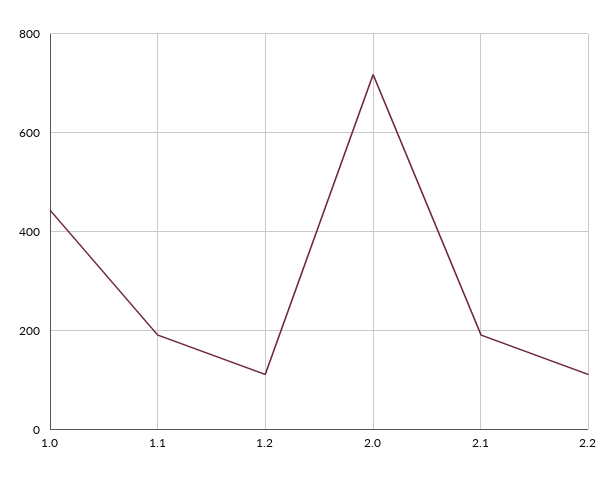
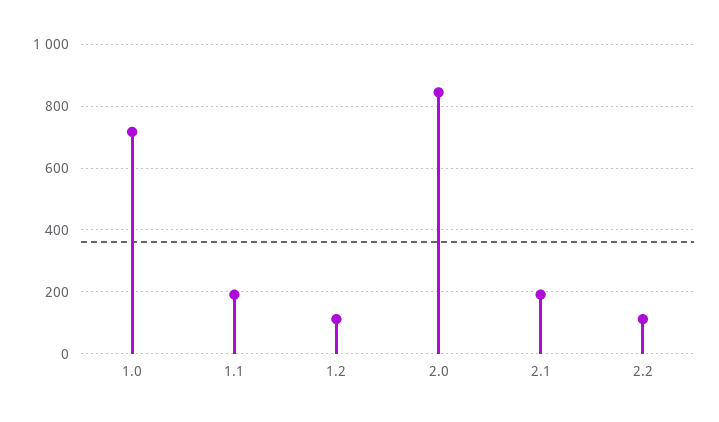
  {
-   "1.0": 440,
+   "1.0": 720,
    "1.1": 200,
    "1.2": 120,
-   "2.0": 720,
+   "2.0": 840,
    "2.1": 200,
    "2.2": 120
  }

